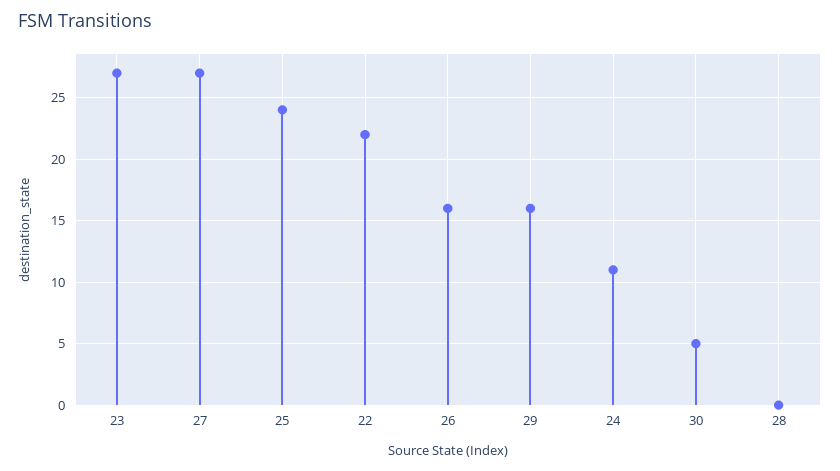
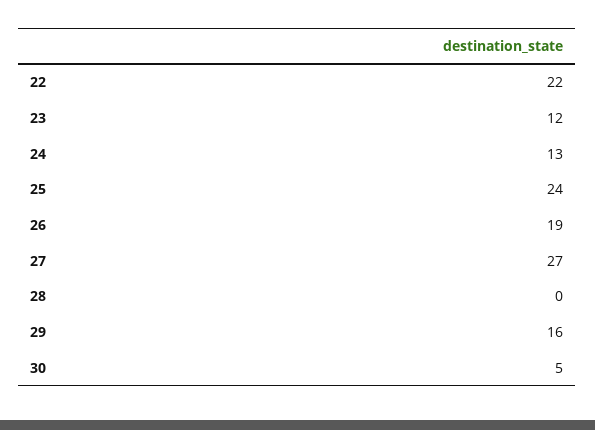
  {
-   "23": 27,
+   "23": 12,
    "27": 27,
    "25": 24,
    "22": 22,
-   "26": 16,
+   "26": 19,
    "29": 16,
-   "24": 11,
+   "24": 13,
    "30": 5,
    "28": 0
  }

